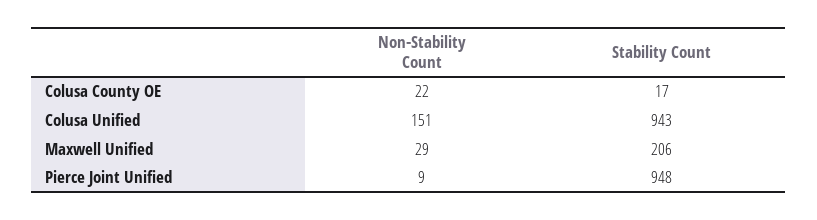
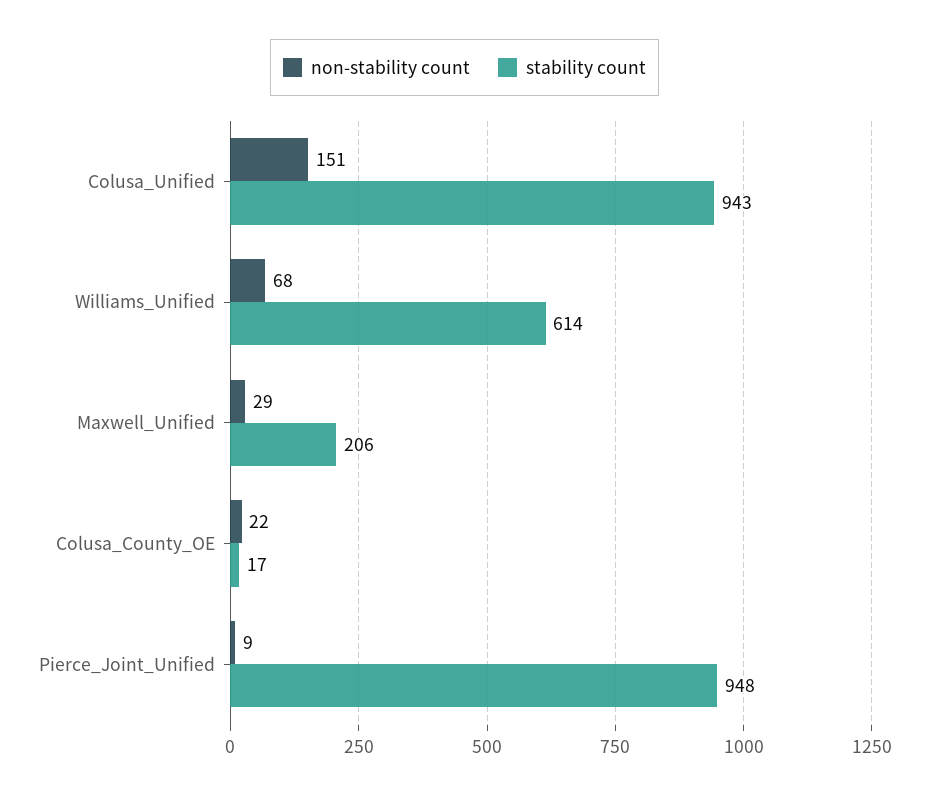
  {
    "Non-Stability Count": {
      "Colusa County OE": 22,
      "Colusa Unified": 151,
      "Maxwell Unified": 29,
-     "Pierce Joint Unified": 9
+     "Pierce Joint Unified": 9,
+     "Williams_Unified": 68
    },
    "Stability Count": {
      "Colusa County OE": 17,
      "Colusa Unified": 943,
      "Maxwell Unified": 206,
-     "Pierce Joint Unified": 948
+     "Pierce Joint Unified": 948,
+     "Williams_Unified": 614
    }
  }

